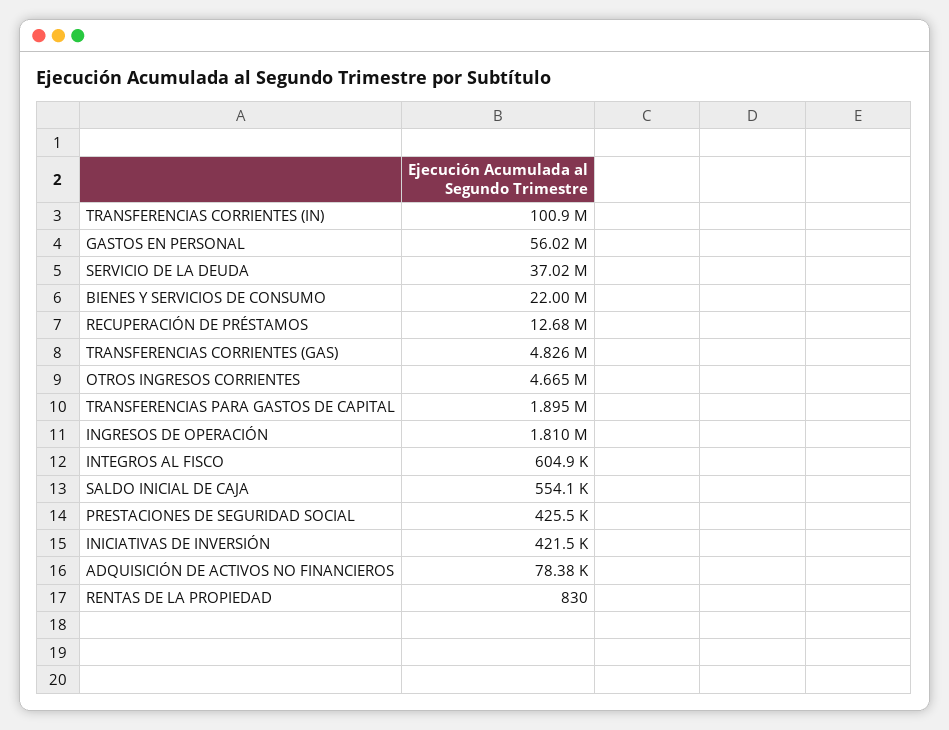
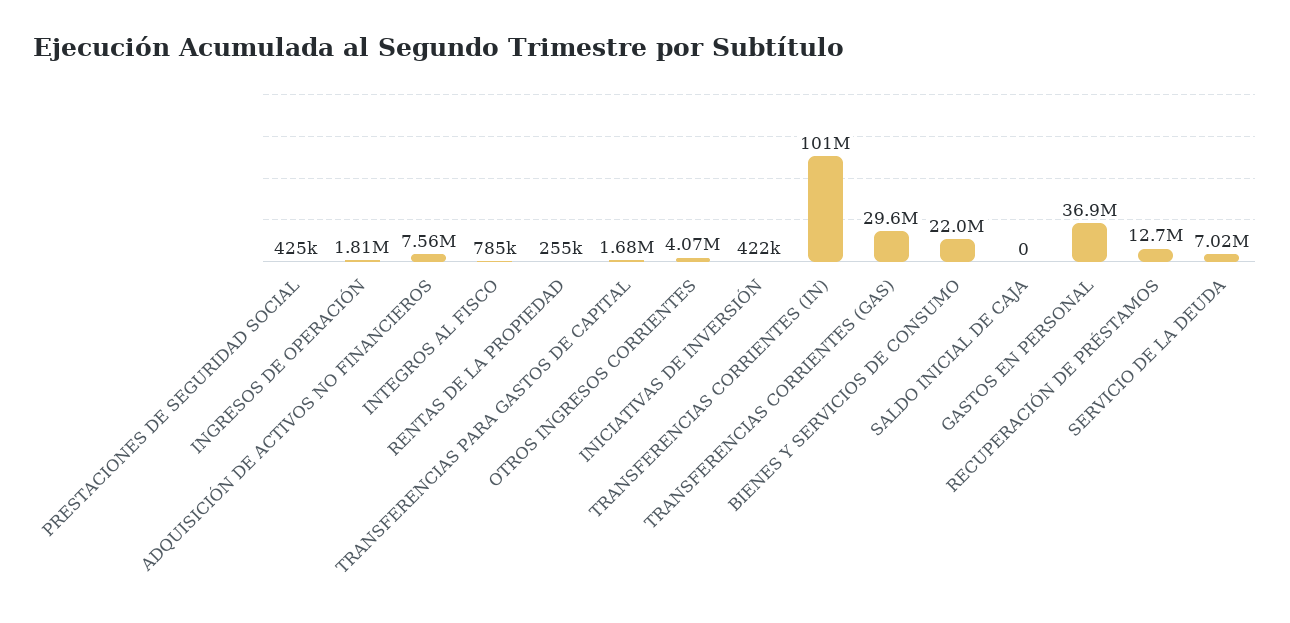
  {
    "TRANSFERENCIAS CORRIENTES (IN)": 100900000,
-   "GASTOS EN PERSONAL": 56020000,
+   "GASTOS EN PERSONAL": 36900000,
-   "SERVICIO DE LA DEUDA": 37020000,
+   "SERVICIO DE LA DEUDA": 7020000,
    "BIENES Y SERVICIOS DE CONSUMO": 22000000,
    "RECUPERACIÓN DE PRÉSTAMOS": 12680000,
-   "TRANSFERENCIAS CORRIENTES (GAS)": 4826000,
+   "TRANSFERENCIAS CORRIENTES (GAS)": 29600000,
-   "OTROS INGRESOS CORRIENTES": 4665000,
+   "OTROS INGRESOS CORRIENTES": 4070000,
-   "TRANSFERENCIAS PARA GASTOS DE CAPITAL": 1895000,
+   "TRANSFERENCIAS PARA GASTOS DE CAPITAL": 1680000,
    "INGRESOS DE OPERACIÓN": 1810000,
-   "INTEGROS AL FISCO": 604900,
+   "INTEGROS AL FISCO": 785000,
-   "SALDO INICIAL DE CAJA": 554100,
+   "SALDO INICIAL DE CAJA": 0,
    "PRESTACIONES DE SEGURIDAD SOCIAL": 425500,
    "INICIATIVAS DE INVERSIÓN": 421500,
-   "ADQUISICIÓN DE ACTIVOS NO FINANCIEROS": 78380,
+   "ADQUISICIÓN DE ACTIVOS NO FINANCIEROS": 7560000,
-   "RENTAS DE LA PROPIEDAD": 830
+   "RENTAS DE LA PROPIEDAD": 255000
  }

